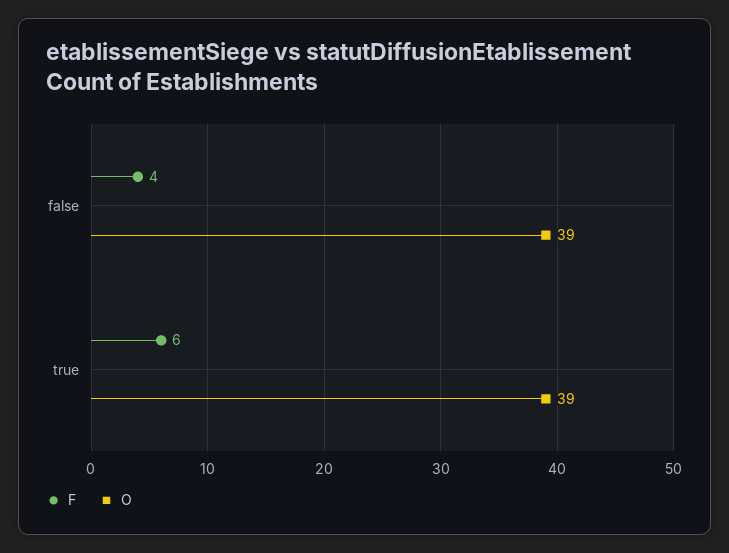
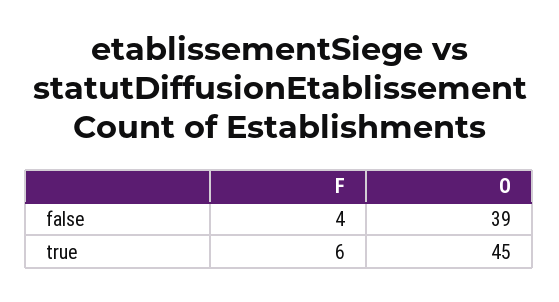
  {
    "F": {
      "false": 4,
      "true": 6
    },
    "O": {
      "false": 39,
-     "true": 39
+     "true": 45
    }
  }

